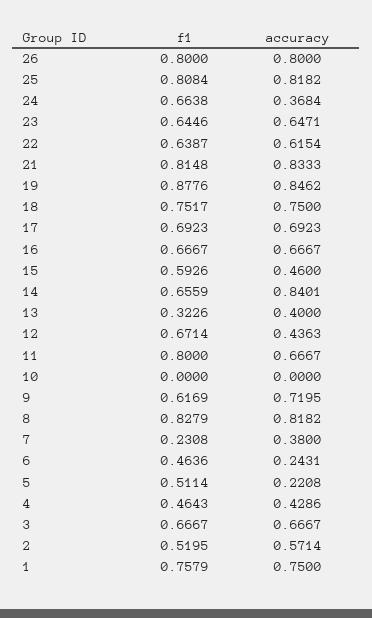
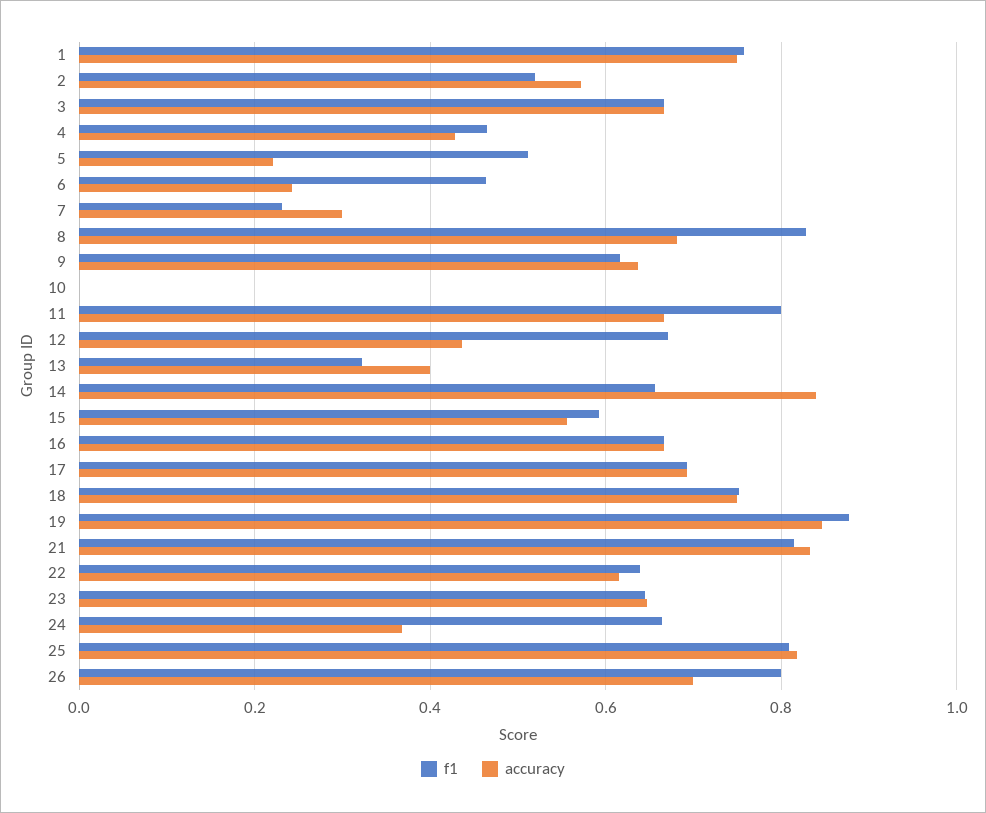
  {
    "f1": {
      "26": 0.8,
      "25": 0.8084,
      "24": 0.6638,
      "23": 0.6446,
      "22": 0.6387,
      "21": 0.8148,
      "19": 0.8776,
      "18": 0.7517,
      "17": 0.6923,
      "16": 0.6667,
      "15": 0.5926,
      "14": 0.6559,
      "13": 0.3226,
      "12": 0.6714,
      "11": 0.8,
      "10": 0,
      "9": 0.6169,
      "8": 0.8279,
      "7": 0.2308,
      "6": 0.4636,
      "5": 0.5114,
      "4": 0.4643,
      "3": 0.6667,
      "2": 0.5195,
      "1": 0.7579
    },
    "accuracy": {
-     "26": 0.8,
+     "26": 0.7,
      "25": 0.8182,
      "24": 0.3684,
      "23": 0.6471,
      "22": 0.6154,
      "21": 0.8333,
      "19": 0.8462,
      "18": 0.75,
      "17": 0.6923,
      "16": 0.6667,
-     "15": 0.46,
+     "15": 0.56,
      "14": 0.8401,
      "13": 0.4,
      "12": 0.4363,
      "11": 0.6667,
      "10": 0,
-     "9": 0.7195,
+     "9": 0.64,
-     "8": 0.8182,
+     "8": 0.68,
-     "7": 0.38,
+     "7": 0.3,
      "6": 0.2431,
      "5": 0.2208,
      "4": 0.4286,
      "3": 0.6667,
      "2": 0.5714,
      "1": 0.75
    }
  }

